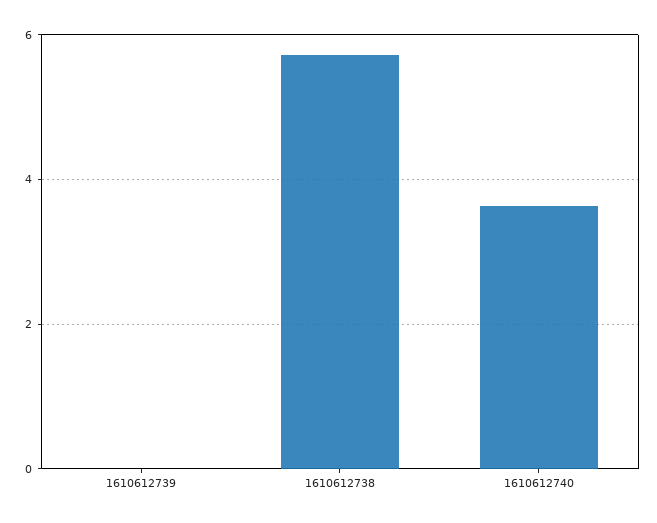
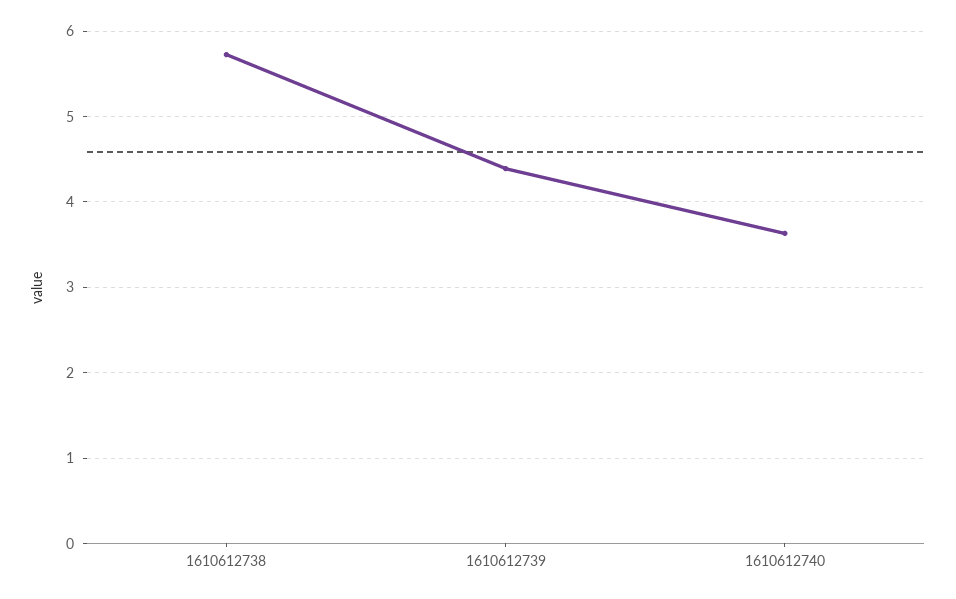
  {
-   "1610612739": 0,
+   "1610612739": 4.4,
    "1610612738": 5.7,
    "1610612740": 3.6
  }

